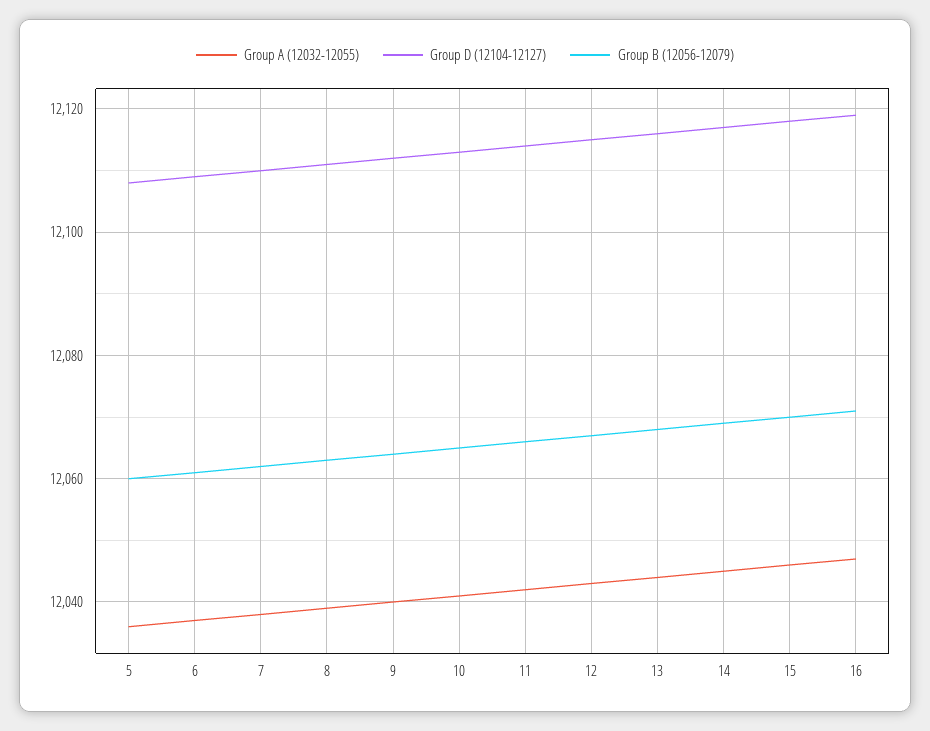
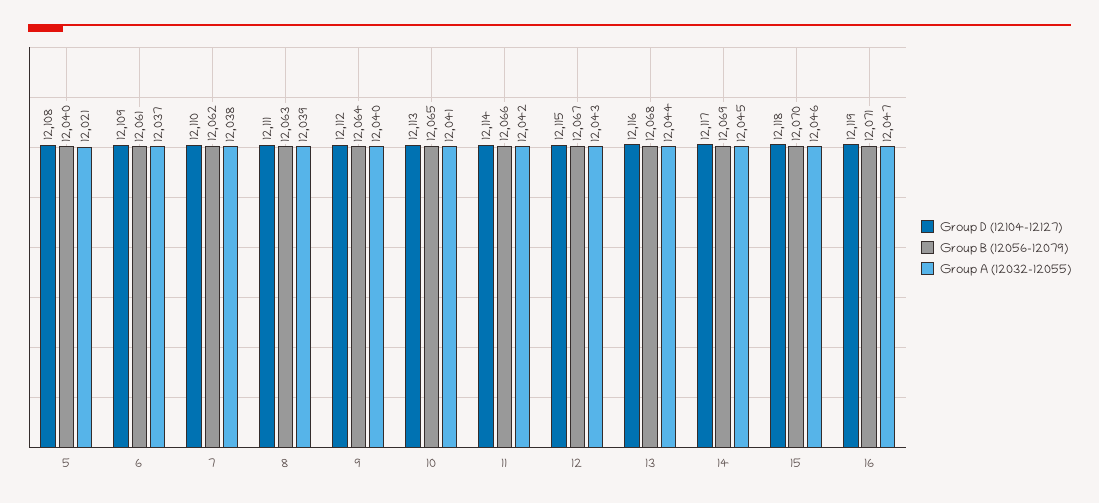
  {
    "Group A (12032-12055)": {
-     "5": 12035,
+     "5": 12021,
      "6": 12037,
      "7": 12038,
      "8": 12039,
      "9": 12040,
      "10": 12041,
      "11": 12042,
      "12": 12043,
      "13": 12044,
      "14": 12045,
      "15": 12046,
      "16": 12047
    },
    "Group D (12104-12127)": {
      "5": 12108,
      "6": 12109,
      "7": 12110,
      "8": 12111,
      "9": 12112,
      "10": 12113,
      "11": 12114,
      "12": 12115,
      "13": 12116,
      "14": 12117,
      "15": 12118,
      "16": 12119
    },
    "Group B (12056-12079)": {
-     "5": 12060,
+     "5": 12040,
      "6": 12061,
      "7": 12062,
      "8": 12063,
      "9": 12064,
      "10": 12065,
      "11": 12066,
      "12": 12067,
      "13": 12068,
      "14": 12069,
      "15": 12070,
      "16": 12071
    }
  }

